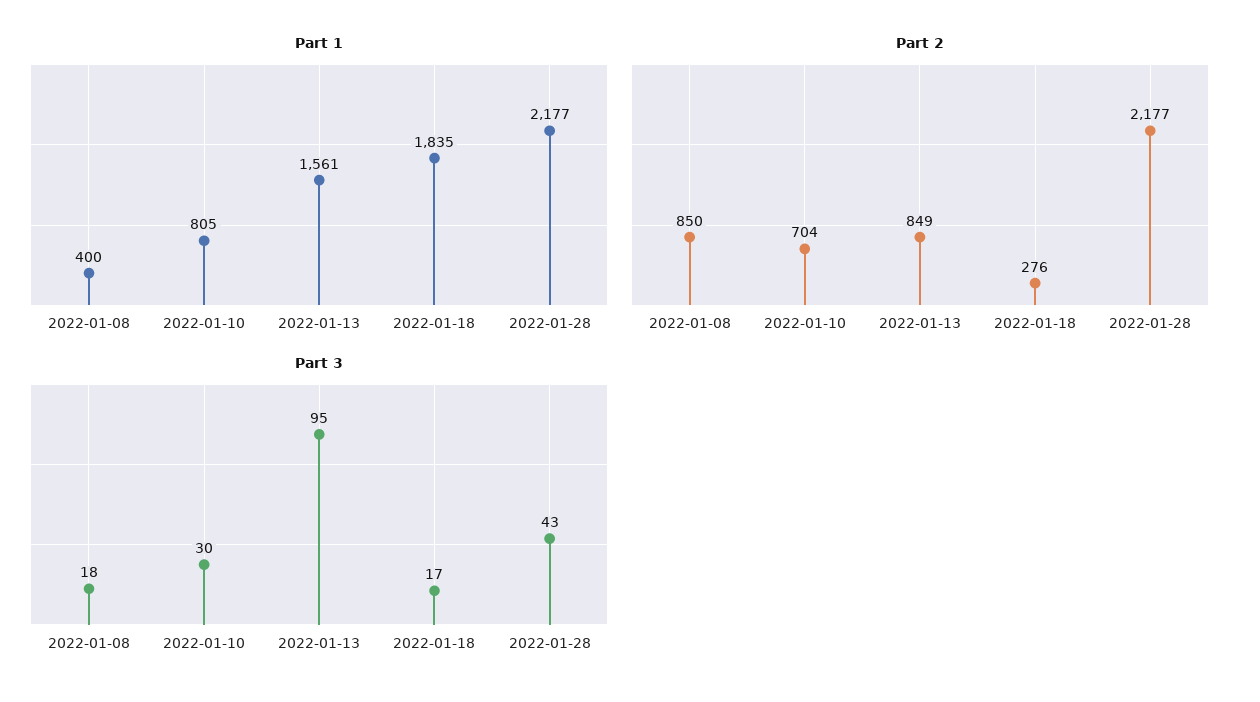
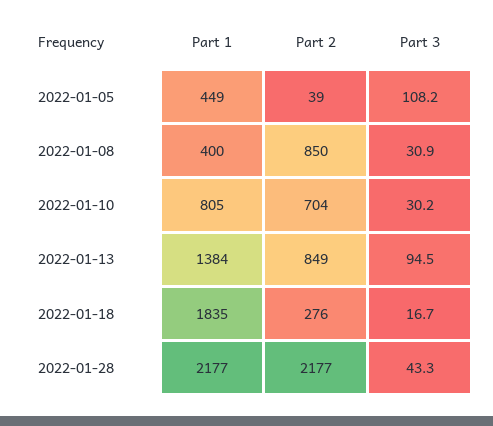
  {
    "Part 1": {
      "2022-01-08": 400,
      "2022-01-10": 805,
-     "2022-01-13": 1561,
+     "2022-01-13": 1384,
      "2022-01-18": 1835,
-     "2022-01-28": 2177
+     "2022-01-28": 2177,
+     "2022-01-05": 449
    },
    "Part 2": {
      "2022-01-08": 850,
      "2022-01-10": 704,
      "2022-01-13": 849,
      "2022-01-18": 276,
-     "2022-01-28": 2177
+     "2022-01-28": 2177,
+     "2022-01-05": 39
    },
    "Part 3": {
-     "2022-01-08": 18,
+     "2022-01-08": 30.9,
      "2022-01-10": 30.2,
      "2022-01-13": 94.5,
      "2022-01-18": 16.7,
-     "2022-01-28": 43.3
+     "2022-01-28": 43.3,
+     "2022-01-05": 108.2
    }
  }

